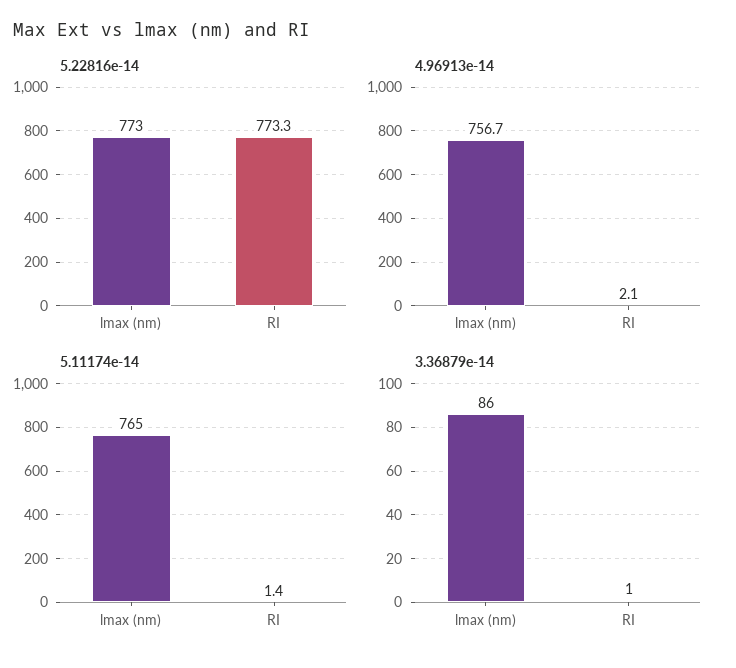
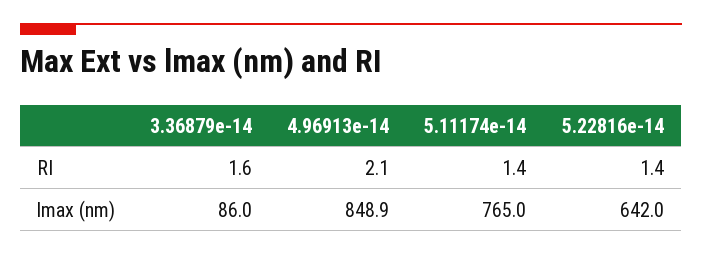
  {
    "5.22816e-14": {
-     "lmax (nm)": 773,
+     "lmax (nm)": 642,
-     "RI": 773.3
+     "RI": 1.4
    },
    "4.96913e-14": {
-     "lmax (nm)": 756.7,
+     "lmax (nm)": 848.9,
      "RI": 2.1
    },
    "5.11174e-14": {
      "lmax (nm)": 765,
      "RI": 1.4
    },
    "3.36879e-14": {
      "lmax (nm)": 86,
-     "RI": 1
+     "RI": 1.6
    }
  }

